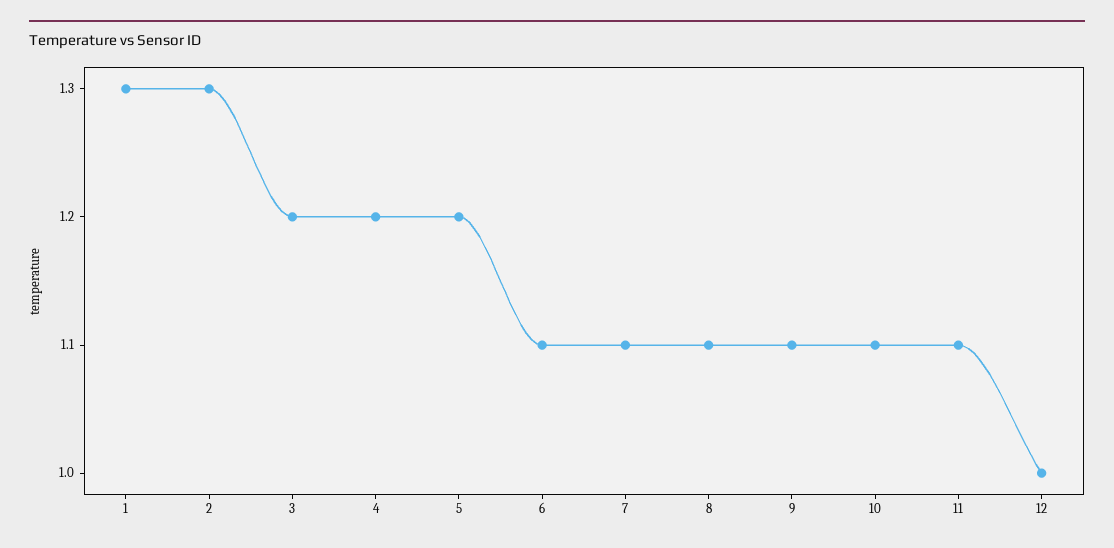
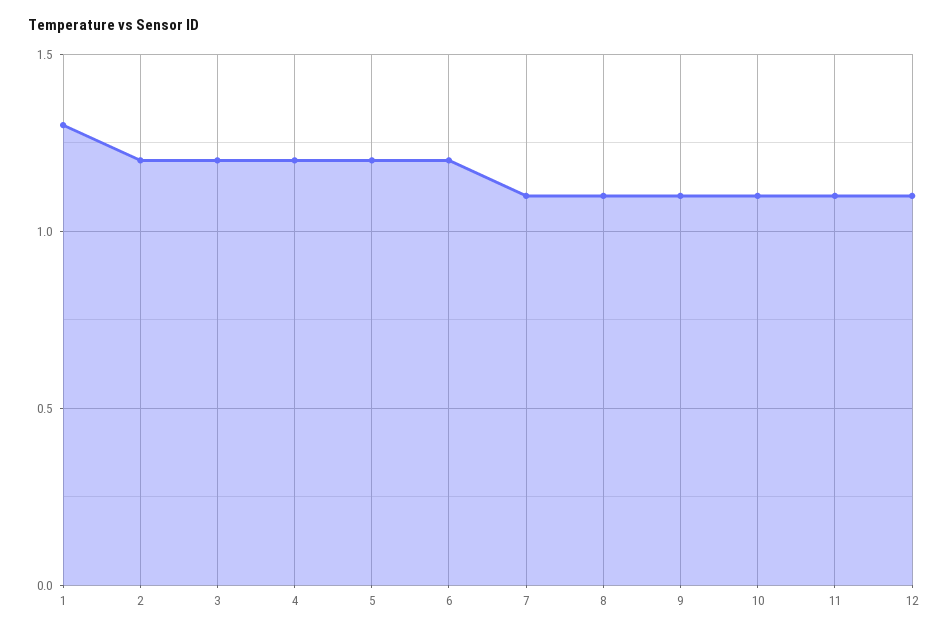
  {
    "1": 1.3,
-   "2": 1.3,
+   "2": 1.2,
    "3": 1.2,
    "4": 1.2,
    "5": 1.2,
-   "6": 1.1,
+   "6": 1.2,
    "7": 1.1,
    "8": 1.1,
    "9": 1.1,
    "10": 1.1,
    "11": 1.1,
-   "12": 1
+   "12": 1.1
  }

